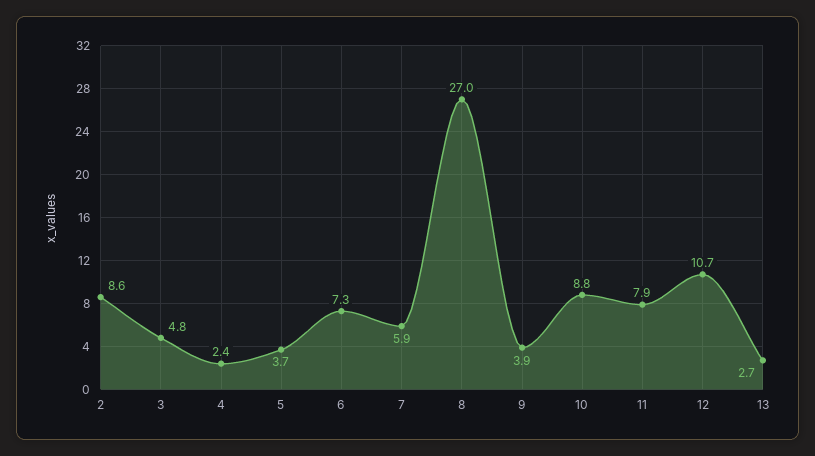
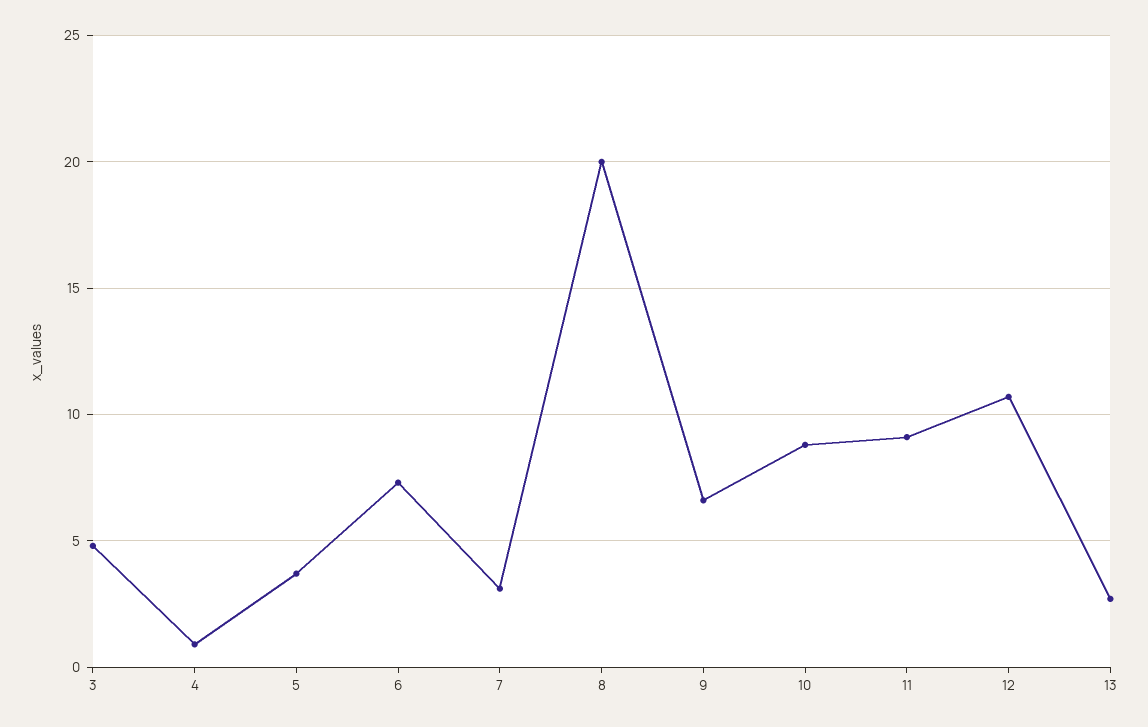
  {
-   "2": 8.6,
    "3": 4.8,
-   "4": 2.4,
+   "4": 1,
    "5": 3.7,
    "6": 7.3,
-   "7": 5.9,
+   "7": 3,
-   "8": 27,
+   "8": 20,
-   "9": 3.9,
+   "9": 6.5,
    "10": 8.8,
-   "11": 7.9,
+   "11": 9,
    "12": 10.7,
    "13": 2.7
  }

